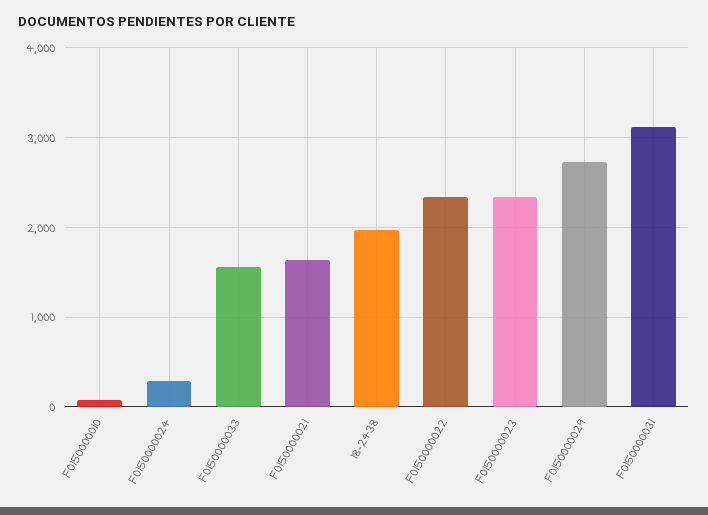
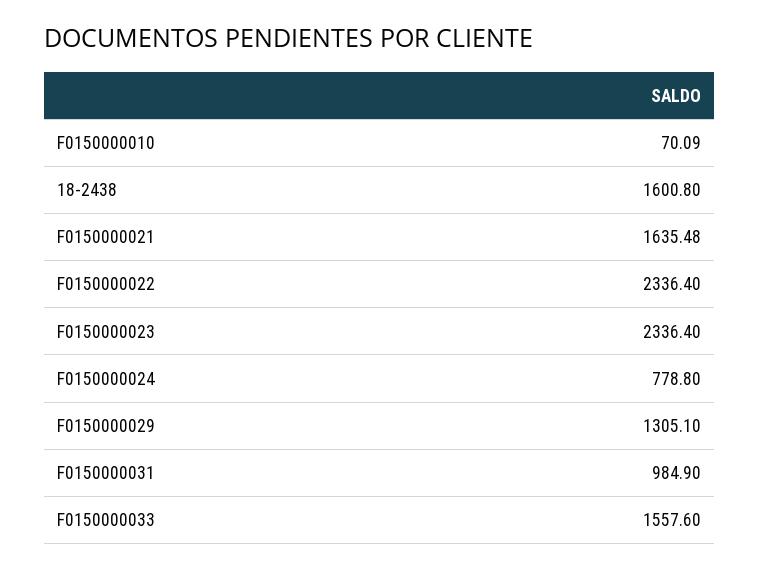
  {
    "F0150000010": 70.09,
-   "F0150000024": 300,
+   "F0150000024": 778.8,
    "F0150000033": 1557.6,
    "F0150000021": 1635.48,
-   "18-2438": 2000,
+   "18-2438": 1600.8,
    "F0150000022": 2336.4,
    "F0150000023": 2336.4,
-   "F0150000029": 2700,
+   "F0150000029": 1305.1,
-   "F0150000031": 3100
+   "F0150000031": 984.9
  }

